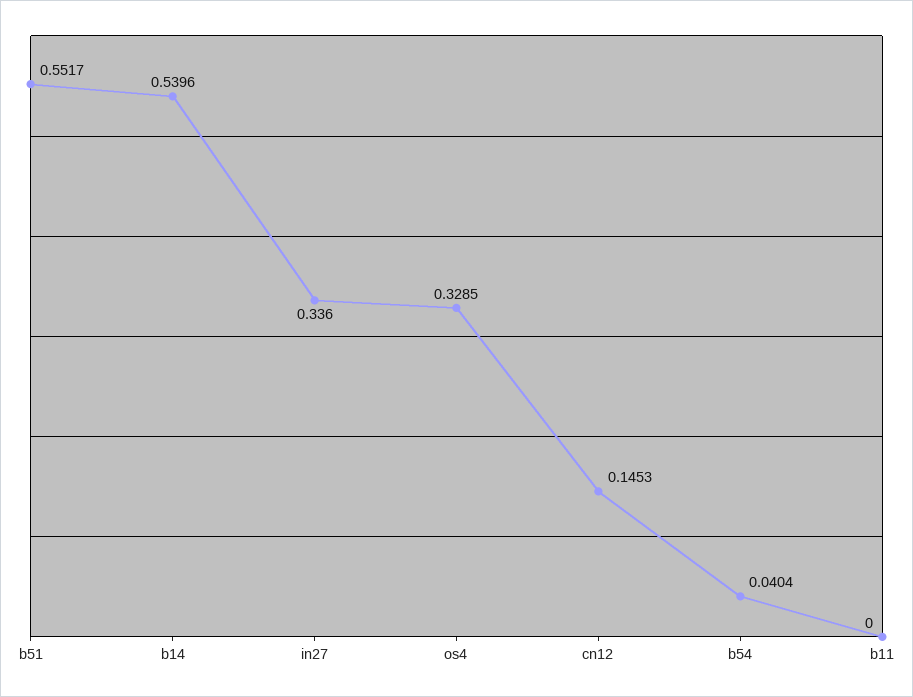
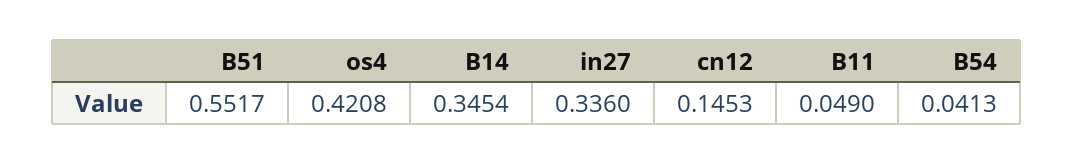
  {
    "b51": 0.5517,
-   "b14": 0.5396,
+   "b14": 0.3454,
    "in27": 0.336,
-   "os4": 0.3285,
+   "os4": 0.4208,
    "cn12": 0.1453,
-   "b54": 0.0404,
+   "b54": 0.0413,
-   "b11": 0
+   "b11": 0.049
  }

